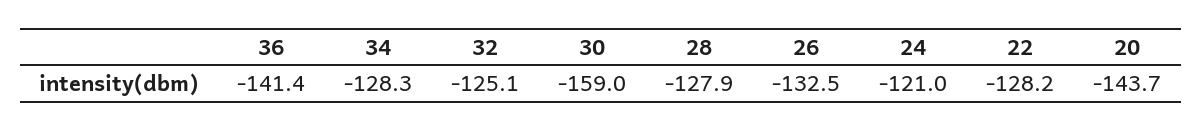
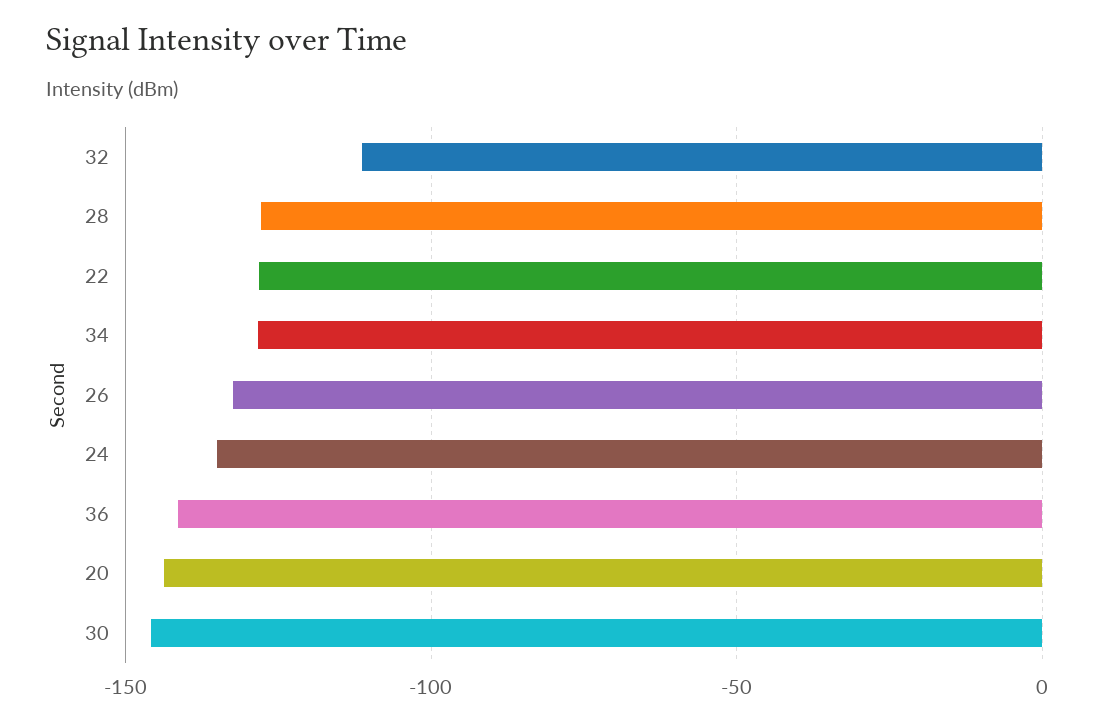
  {
    "36": -141.4,
    "34": -128.3,
-   "32": -125.1,
+   "32": -110,
-   "30": -159,
+   "30": -145,
    "28": -127.9,
    "26": -132.5,
-   "24": -121,
+   "24": -135,
    "22": -128.2,
    "20": -143.7
  }

